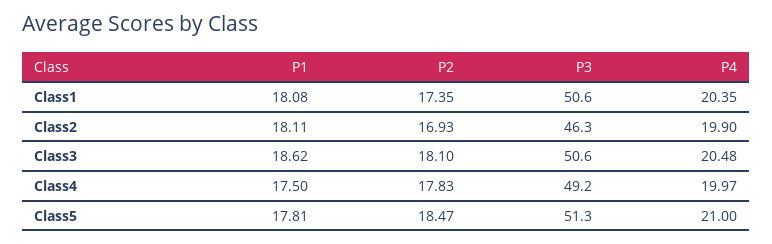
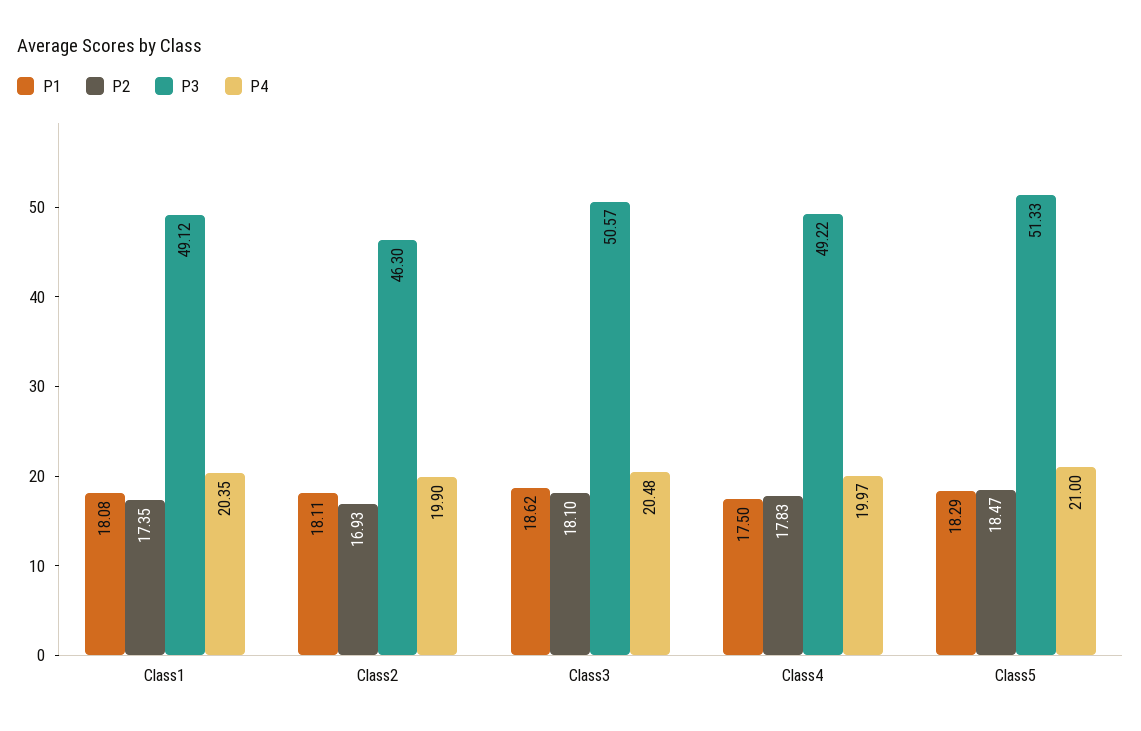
  {
    "P1": {
      "Class1": 18.08,
      "Class2": 18.11,
      "Class3": 18.62,
      "Class4": 17.5,
-     "Class5": 17.81
+     "Class5": 18.29
    },
    "P2": {
      "Class1": 17.35,
      "Class2": 16.93,
      "Class3": 18.1,
      "Class4": 17.83,
      "Class5": 18.47
    },
    "P3": {
-     "Class1": 50.6,
+     "Class1": 49.12,
      "Class2": 46.3,
      "Class3": 50.57,
      "Class4": 49.22,
      "Class5": 51.33
    },
    "P4": {
      "Class1": 20.35,
      "Class2": 19.9,
      "Class3": 20.48,
      "Class4": 19.97,
      "Class5": 21
    }
  }

